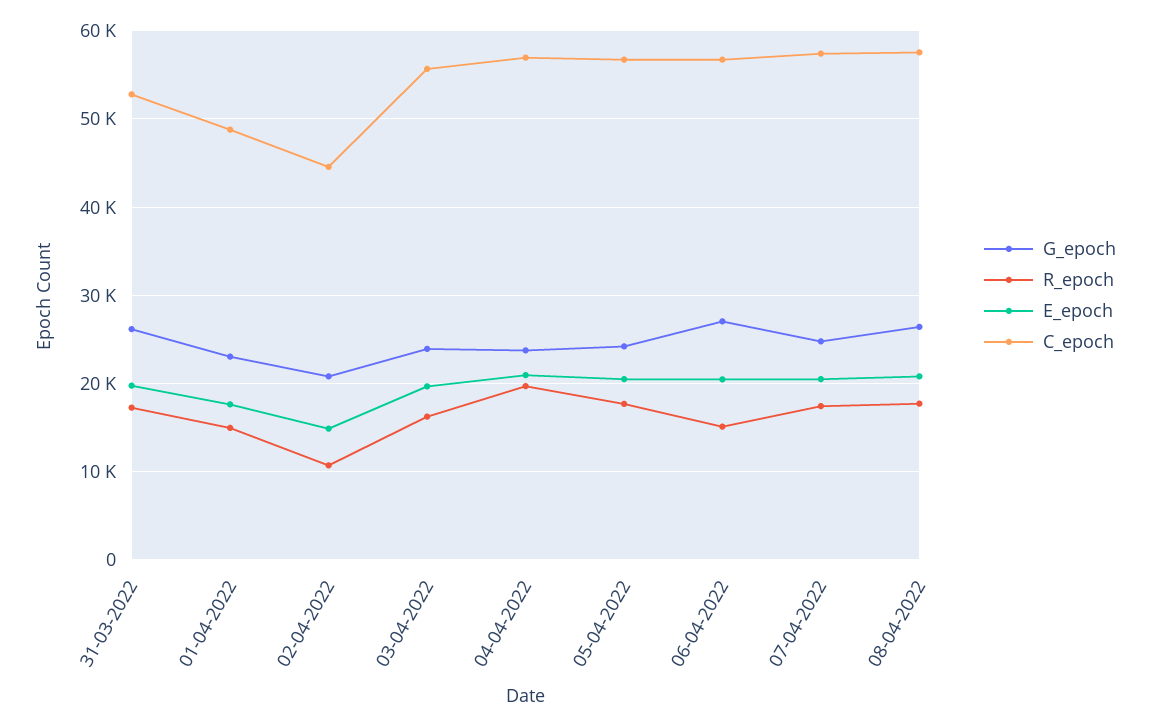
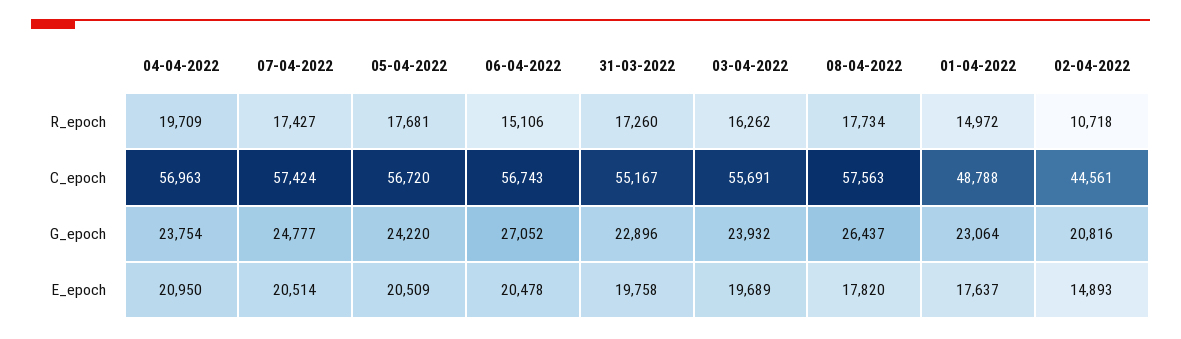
  {
    "G_epoch": {
-     "31-03-2022": 26000,
+     "31-03-2022": 22896,
      "01-04-2022": 23064,
      "02-04-2022": 20816,
      "03-04-2022": 23932,
      "04-04-2022": 23754,
      "05-04-2022": 24220,
      "06-04-2022": 27052,
      "07-04-2022": 24777,
      "08-04-2022": 26437
    },
    "R_epoch": {
      "31-03-2022": 17260,
      "01-04-2022": 14972,
      "02-04-2022": 10718,
      "03-04-2022": 16262,
      "04-04-2022": 19709,
      "05-04-2022": 17681,
      "06-04-2022": 15106,
      "07-04-2022": 17427,
      "08-04-2022": 17734
    },
    "E_epoch": {
      "31-03-2022": 19758,
      "01-04-2022": 17637,
      "02-04-2022": 14893,
      "03-04-2022": 19689,
      "04-04-2022": 20950,
      "05-04-2022": 20509,
      "06-04-2022": 20478,
      "07-04-2022": 20514,
-     "08-04-2022": 21000
+     "08-04-2022": 17820
    },
    "C_epoch": {
-     "31-03-2022": 53000,
+     "31-03-2022": 55167,
      "01-04-2022": 48788,
      "02-04-2022": 44561,
      "03-04-2022": 55691,
      "04-04-2022": 56963,
      "05-04-2022": 56720,
      "06-04-2022": 56743,
      "07-04-2022": 57424,
      "08-04-2022": 57563
    }
  }

